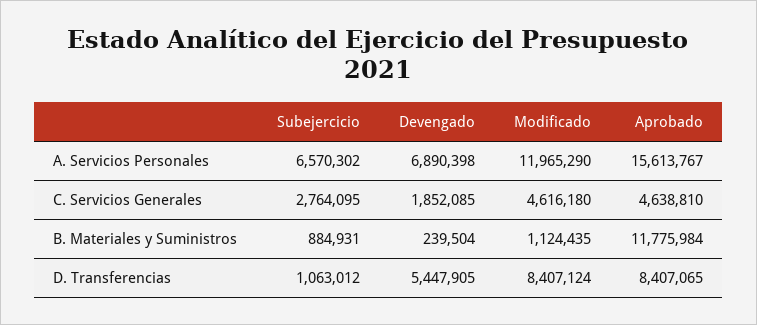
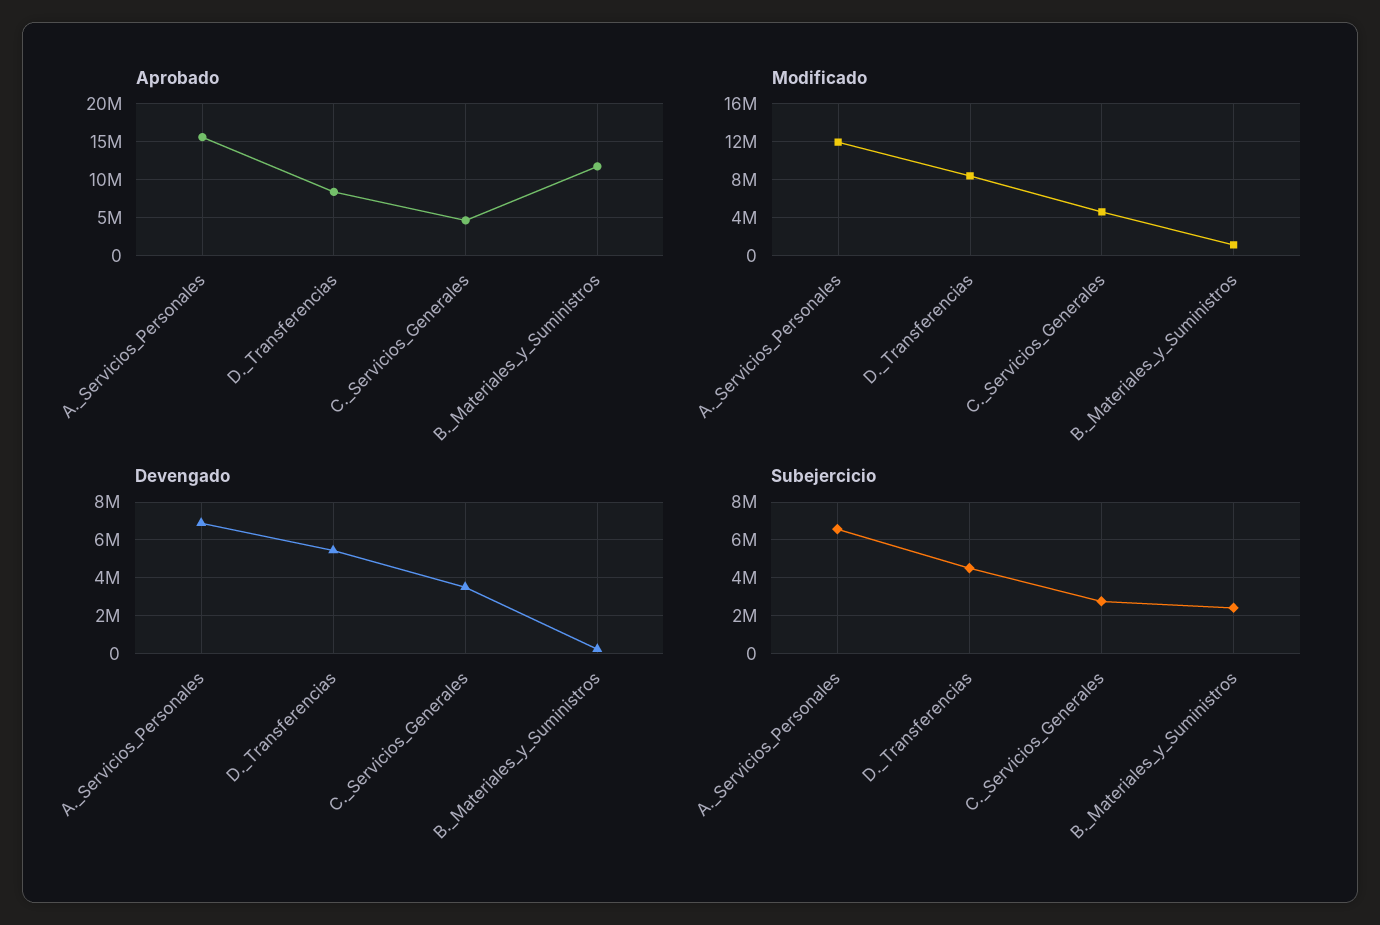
  {
    "Subejercicio": {
      "A. Servicios Personales": 6570302,
      "C. Servicios Generales": 2764095,
-     "B. Materiales y Suministros": 884931,
+     "B. Materiales y Suministros": 2500000,
-     "D. Transferencias": 1063012
+     "D. Transferencias": 4500000
    },
    "Devengado": {
      "A. Servicios Personales": 6890398,
-     "C. Servicios Generales": 1852085,
+     "C. Servicios Generales": 3500000,
      "B. Materiales y Suministros": 239504,
      "D. Transferencias": 5447905
    },
    "Modificado": {
      "A. Servicios Personales": 11965290,
      "C. Servicios Generales": 4616180,
      "B. Materiales y Suministros": 1124435,
      "D. Transferencias": 8407124
    },
    "Aprobado": {
      "A. Servicios Personales": 15613767,
      "C. Servicios Generales": 4638810,
      "B. Materiales y Suministros": 11775984,
      "D. Transferencias": 8407065
    }
  }

